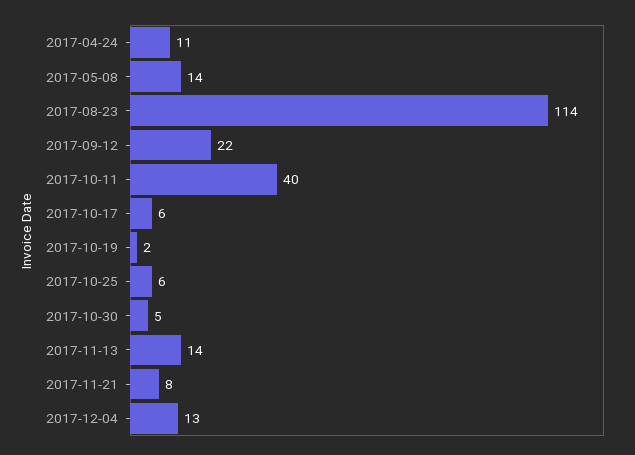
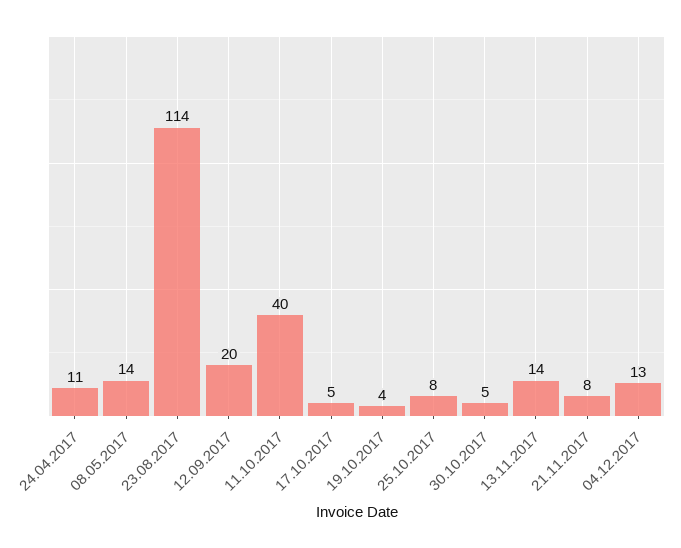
  {
    "2017-04-24": 11,
    "2017-05-08": 14,
    "2017-08-23": 114,
-   "2017-09-12": 22,
+   "2017-09-12": 20,
    "2017-10-11": 40,
-   "2017-10-17": 6,
+   "2017-10-17": 5,
-   "2017-10-19": 2,
+   "2017-10-19": 4,
-   "2017-10-25": 6,
+   "2017-10-25": 8,
    "2017-10-30": 5,
    "2017-11-13": 14,
    "2017-11-21": 8,
    "2017-12-04": 13
  }

